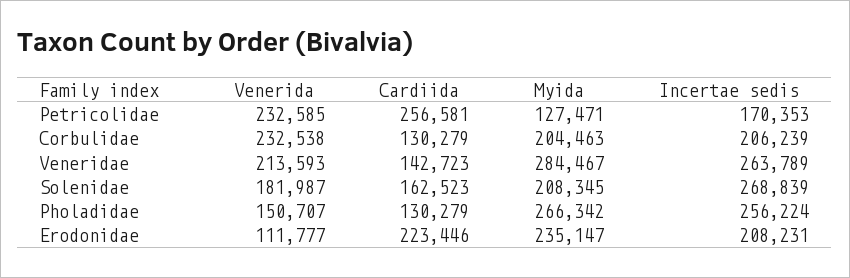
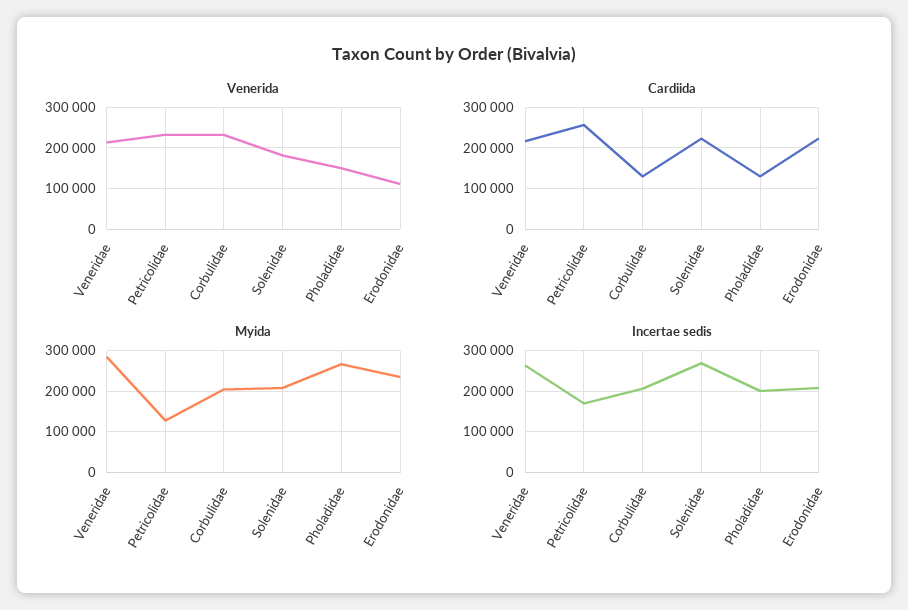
  {
    "Venerida": {
      "Petricolidae": 232585,
      "Corbulidae": 232538,
      "Veneridae": 213593,
      "Solenidae": 181987,
      "Pholadidae": 150707,
      "Erodonidae": 111777
    },
    "Cardiida": {
      "Petricolidae": 256581,
      "Corbulidae": 130279,
-     "Veneridae": 142723,
+     "Veneridae": 220000,
-     "Solenidae": 162523,
+     "Solenidae": 220000,
      "Pholadidae": 130279,
      "Erodonidae": 223446
    },
    "Myida": {
      "Petricolidae": 127471,
      "Corbulidae": 204463,
      "Veneridae": 284467,
      "Solenidae": 208345,
      "Pholadidae": 266342,
      "Erodonidae": 235147
    },
    "Incertae sedis": {
      "Petricolidae": 170353,
      "Corbulidae": 206239,
      "Veneridae": 263789,
      "Solenidae": 268839,
-     "Pholadidae": 256224,
+     "Pholadidae": 200000,
      "Erodonidae": 208231
    }
  }

